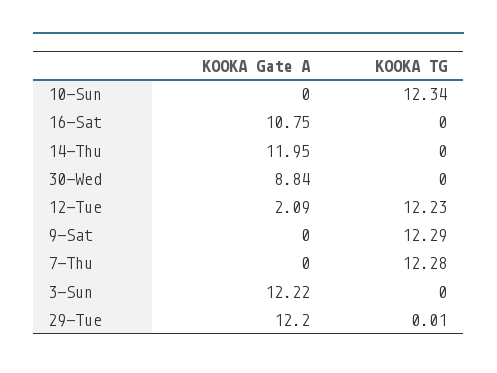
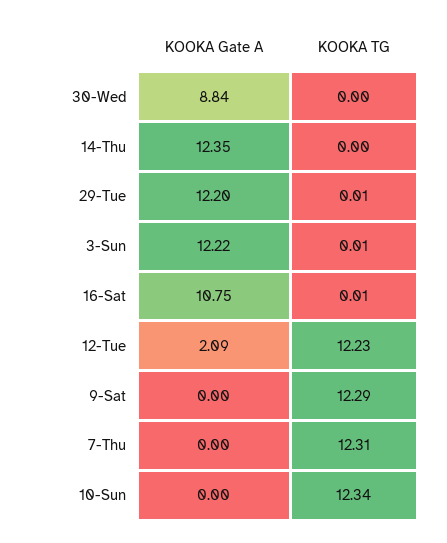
  {
    "KOOKA Gate A": {
      "10-Sun": 0,
      "16-Sat": 10.75,
-     "14-Thu": 11.95,
+     "14-Thu": 12.35,
      "30-Wed": 8.84,
      "12-Tue": 2.09,
      "9-Sat": 0,
      "7-Thu": 0,
      "3-Sun": 12.22,
      "29-Tue": 12.2
    },
    "KOOKA TG": {
      "10-Sun": 12.34,
-     "16-Sat": 0,
+     "16-Sat": 0.01,
      "14-Thu": 0,
      "30-Wed": 0,
      "12-Tue": 12.23,
      "9-Sat": 12.29,
-     "7-Thu": 12.28,
+     "7-Thu": 12.31,
-     "3-Sun": 0,
+     "3-Sun": 0.01,
      "29-Tue": 0.01
    }
  }

